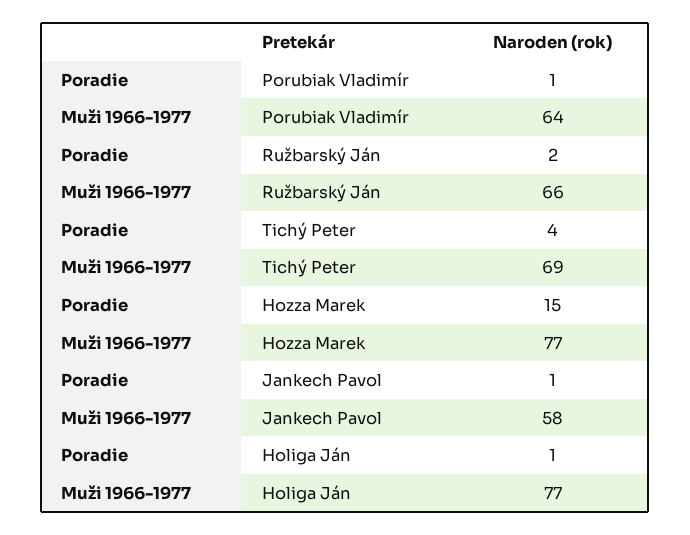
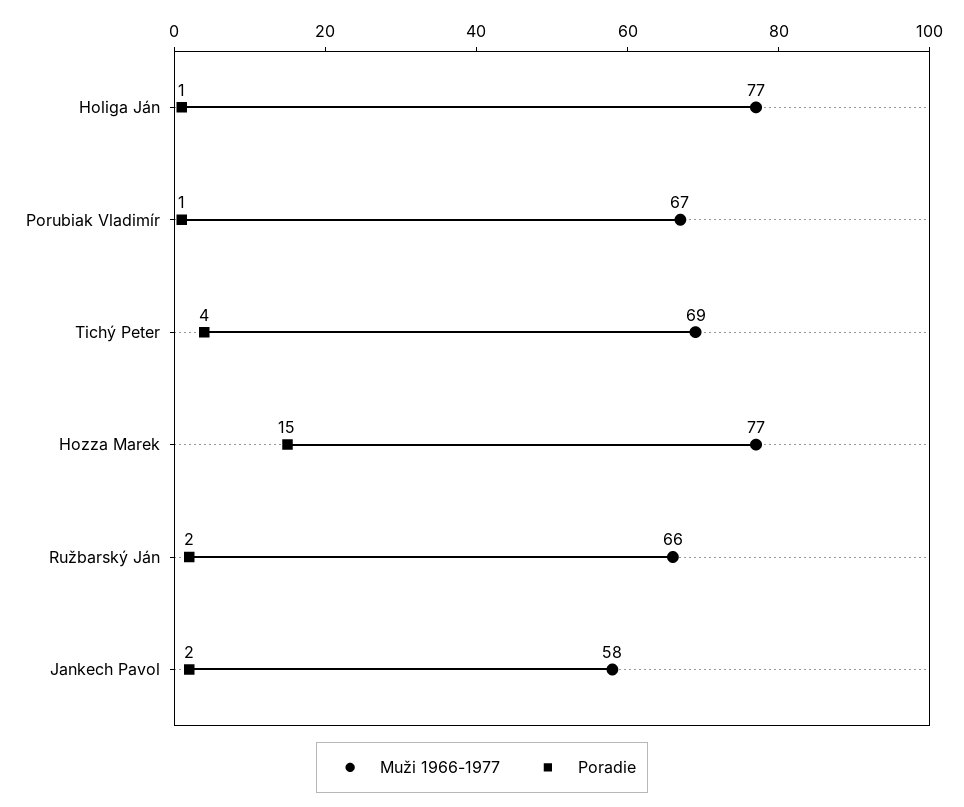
  {
    "Poradie": {
      "Porubiak Vladimír": 1,
      "Ružbarský Ján": 2,
      "Tichý Peter": 4,
      "Hozza Marek": 15,
-     "Jankech Pavol": 1,
+     "Jankech Pavol": 2,
      "Holiga Ján": 1
    },
    "Muži 1966-1977": {
-     "Porubiak Vladimír": 64,
+     "Porubiak Vladimír": 67,
      "Ružbarský Ján": 66,
      "Tichý Peter": 69,
      "Hozza Marek": 77,
      "Jankech Pavol": 58,
      "Holiga Ján": 77
    }
  }

